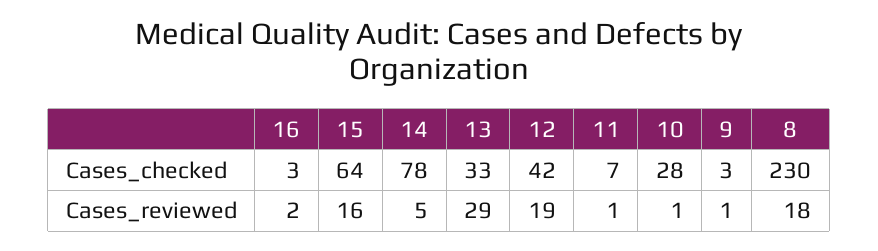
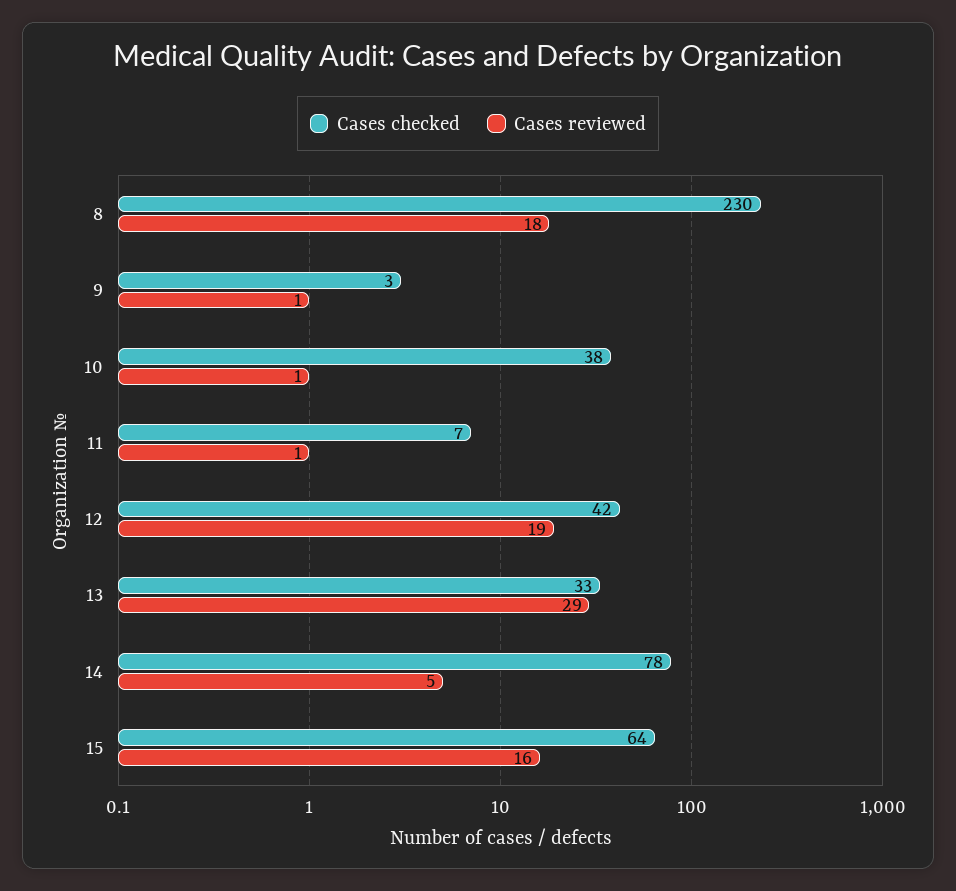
  {
    "Cases_checked": {
-     "16": 3,
      "15": 64,
      "14": 78,
      "13": 33,
      "12": 42,
      "11": 7,
-     "10": 28,
+     "10": 38,
      "9": 3,
      "8": 230
    },
    "Cases_reviewed": {
-     "16": 2,
      "15": 16,
      "14": 5,
      "13": 29,
      "12": 19,
      "11": 1,
      "10": 1,
      "9": 1,
      "8": 18
    }
  }

